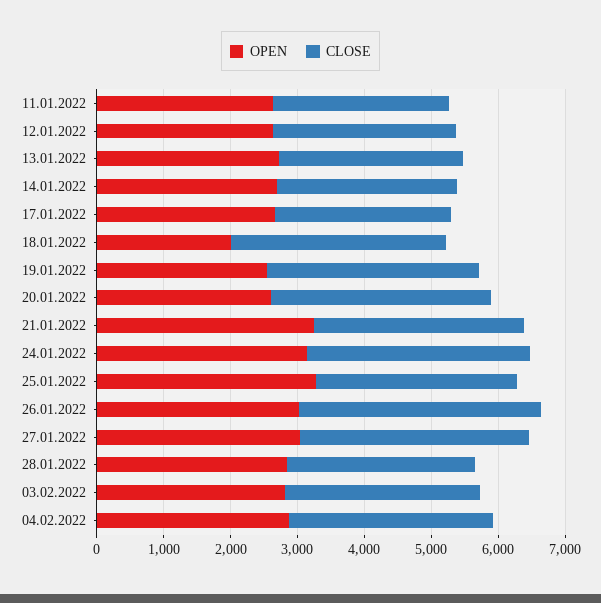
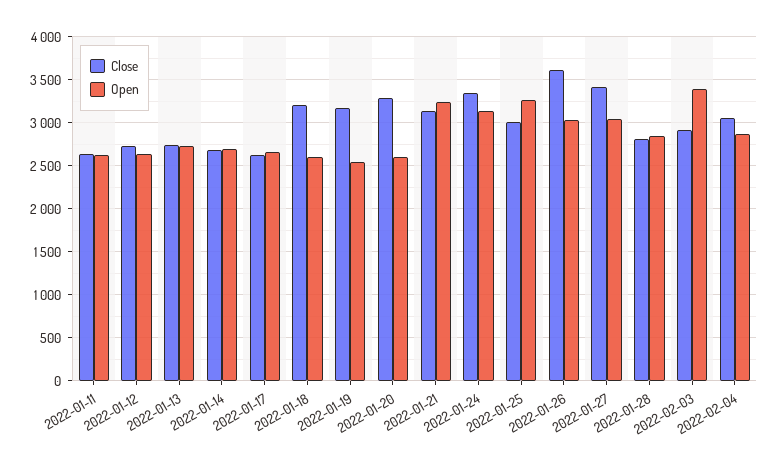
  {
    "OPEN": {
      "11.01.2022": 2600,
      "12.01.2022": 2600,
      "13.01.2022": 2700,
      "14.01.2022": 2700,
      "17.01.2022": 2700,
-     "18.01.2022": 2000,
+     "18.01.2022": 2600,
      "19.01.2022": 2500,
      "20.01.2022": 2600,
      "21.01.2022": 3200,
      "24.01.2022": 3100,
      "25.01.2022": 3300,
      "26.01.2022": 3000,
      "27.01.2022": 3000,
      "28.01.2022": 2800,
-     "03.02.2022": 2800,
+     "03.02.2022": 3400,
      "04.02.2022": 2900
    },
    "CLOSE": {
      "11.01.2022": 2600,
      "12.01.2022": 2700,
      "13.01.2022": 2700,
      "14.01.2022": 2700,
      "17.01.2022": 2600,
      "18.01.2022": 3200,
      "19.01.2022": 3200,
      "20.01.2022": 3300,
      "21.01.2022": 3100,
      "24.01.2022": 3300,
      "25.01.2022": 3000,
      "26.01.2022": 3600,
      "27.01.2022": 3400,
      "28.01.2022": 2800,
      "03.02.2022": 2900,
      "04.02.2022": 3100
    }
  }

